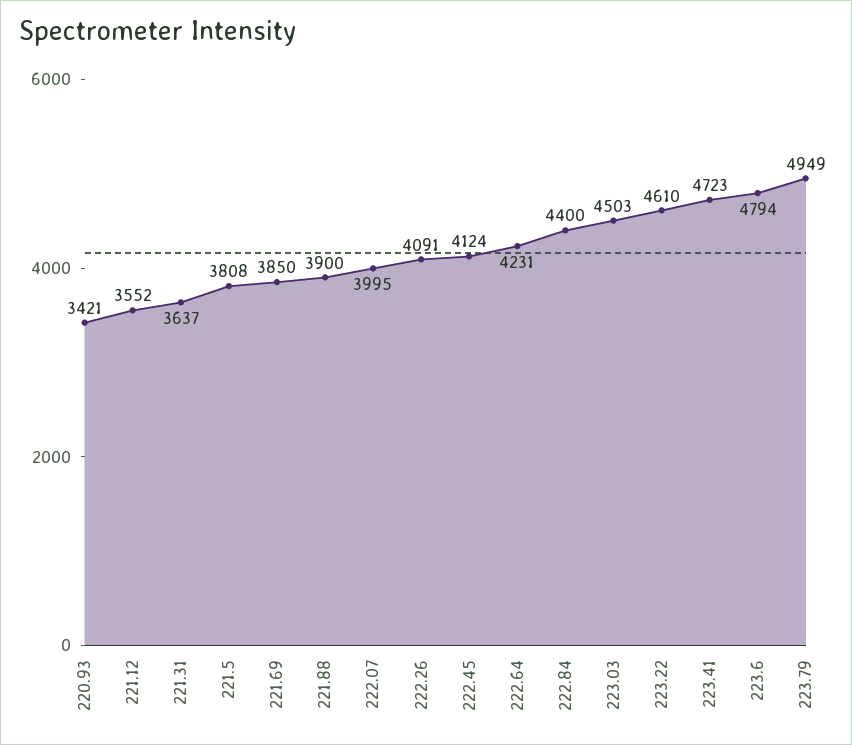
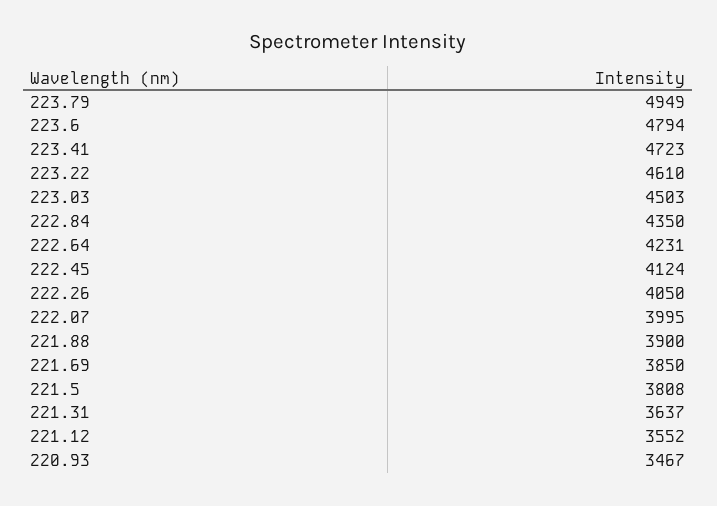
  {
-   "220.93": 3421,
+   "220.93": 3467,
    "221.12": 3552,
    "221.31": 3637,
    "221.5": 3808,
    "221.69": 3850,
    "221.88": 3900,
    "222.07": 3995,
-   "222.26": 4091,
+   "222.26": 4050,
    "222.45": 4124,
    "222.64": 4231,
-   "222.84": 4400,
+   "222.84": 4350,
    "223.03": 4503,
    "223.22": 4610,
    "223.41": 4723,
    "223.6": 4794,
    "223.79": 4949
  }

